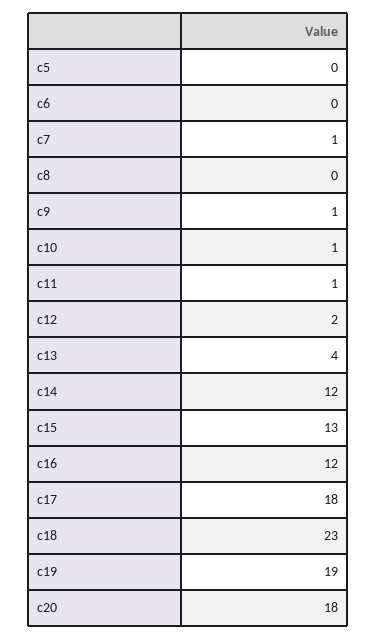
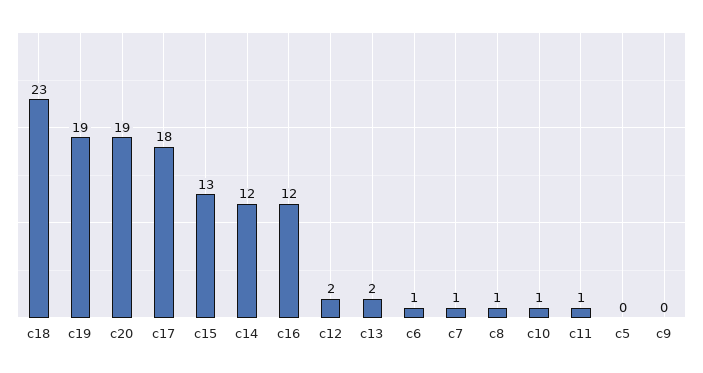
  {
    "c5": 0,
-   "c6": 0,
+   "c6": 1,
    "c7": 1,
-   "c8": 0,
+   "c8": 1,
-   "c9": 1,
+   "c9": 0,
    "c10": 1,
    "c11": 1,
    "c12": 2,
-   "c13": 4,
+   "c13": 2,
    "c14": 12,
    "c15": 13,
    "c16": 12,
    "c17": 18,
    "c18": 23,
    "c19": 19,
-   "c20": 18
+   "c20": 19
  }

